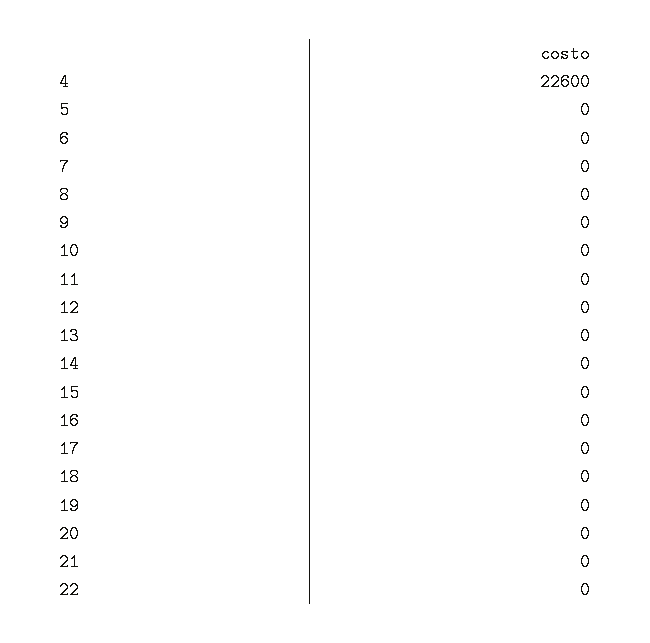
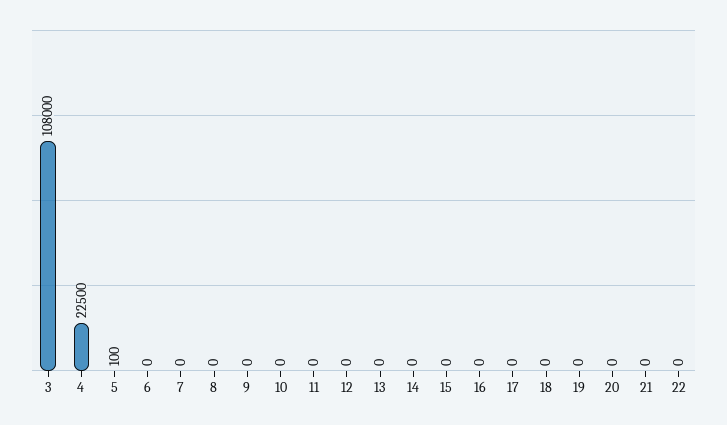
  {
-   "4": 22600,
+   "4": 22500,
-   "5": 0,
+   "5": 100,
    "6": 0,
    "7": 0,
    "8": 0,
    "9": 0,
    "10": 0,
    "11": 0,
    "12": 0,
    "13": 0,
    "14": 0,
    "15": 0,
    "16": 0,
    "17": 0,
    "18": 0,
    "19": 0,
    "20": 0,
    "21": 0,
-   "22": 0
+   "22": 0,
+   "3": 108000
  }

